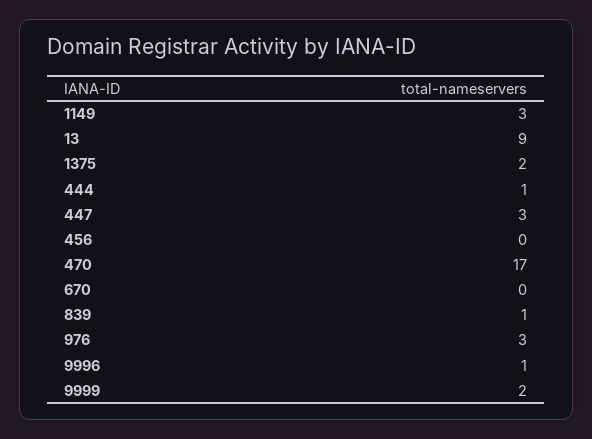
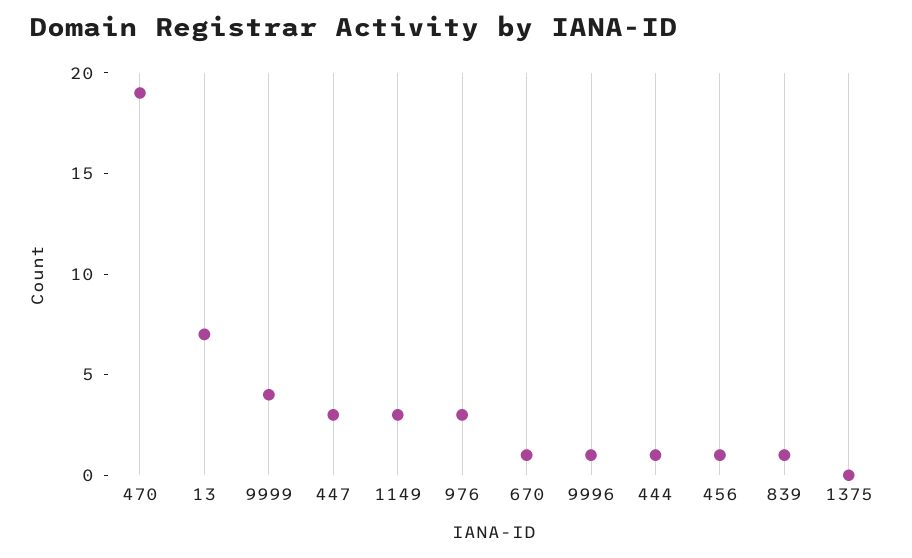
  {
    "1149": 3,
-   "13": 9,
+   "13": 7,
-   "1375": 2,
+   "1375": 0,
    "444": 1,
    "447": 3,
-   "456": 0,
+   "456": 1,
-   "470": 17,
+   "470": 19,
-   "670": 0,
+   "670": 1,
    "839": 1,
    "976": 3,
    "9996": 1,
-   "9999": 2
+   "9999": 4
  }

